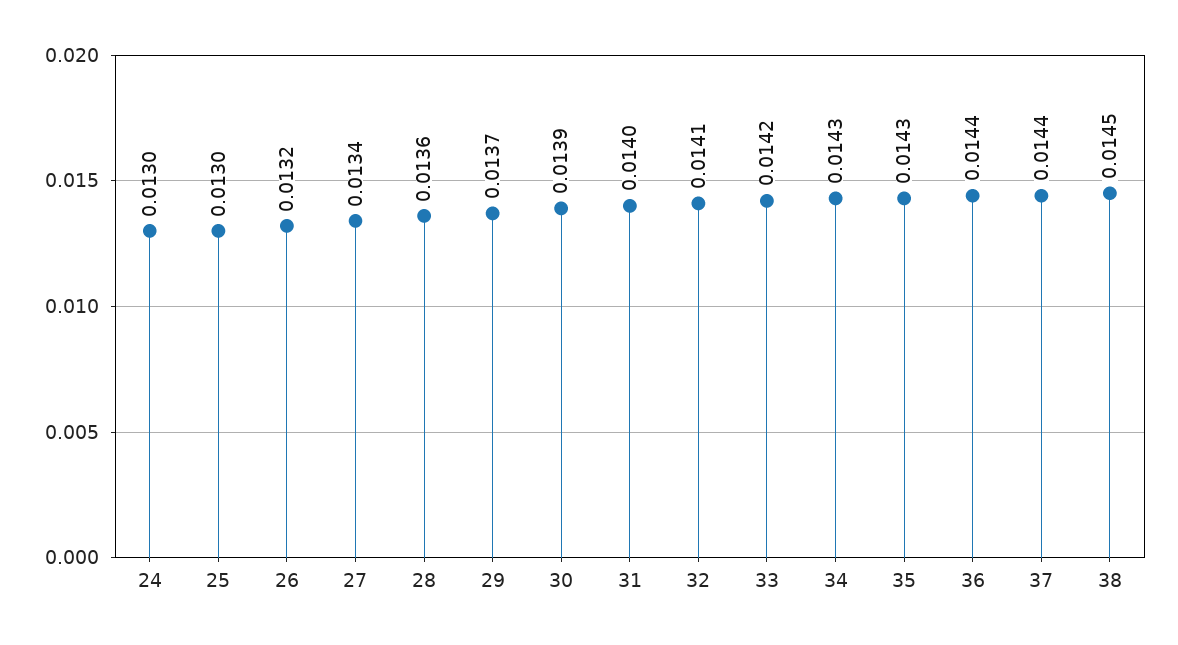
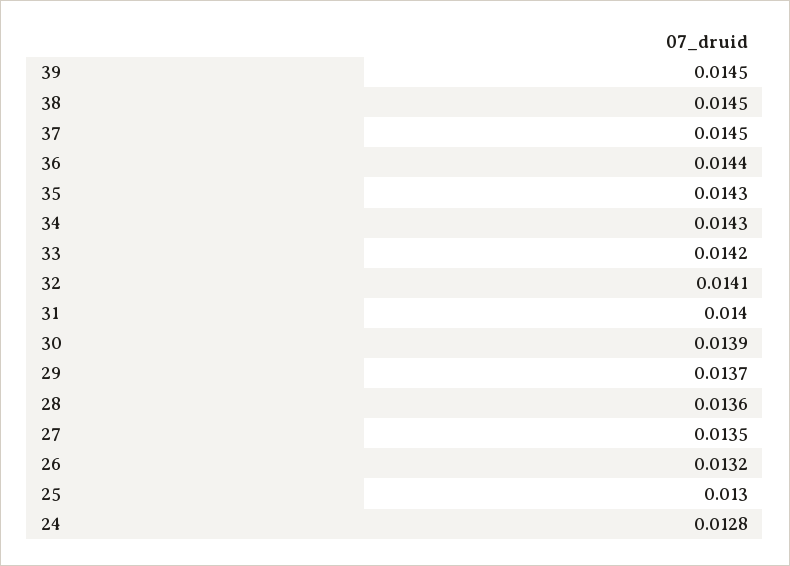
  {
-   "24": 0.013,
+   "24": 0.0128,
    "25": 0.013,
    "26": 0.0132,
-   "27": 0.0134,
+   "27": 0.0135,
    "28": 0.0136,
    "29": 0.0137,
    "30": 0.0139,
    "31": 0.014,
    "32": 0.0141,
    "33": 0.0142,
    "34": 0.0143,
    "35": 0.0143,
    "36": 0.0144,
-   "37": 0.0144,
+   "37": 0.0145,
-   "38": 0.0145
+   "38": 0.0145,
+   "39": 0.0145
  }

